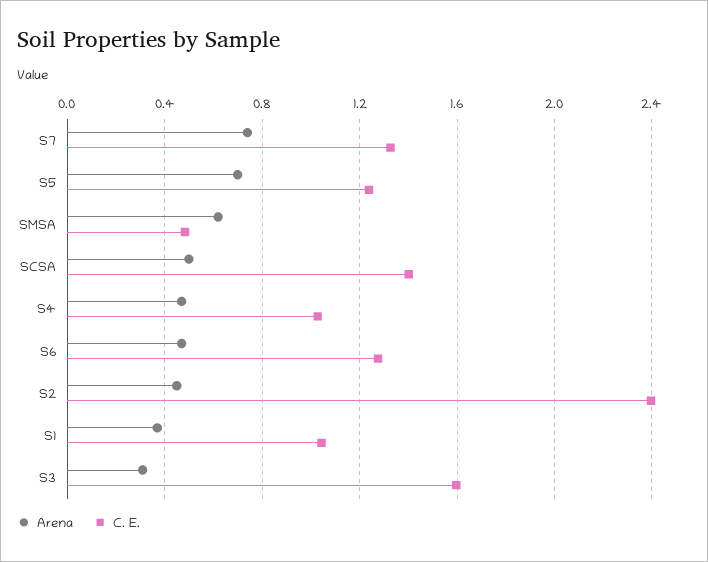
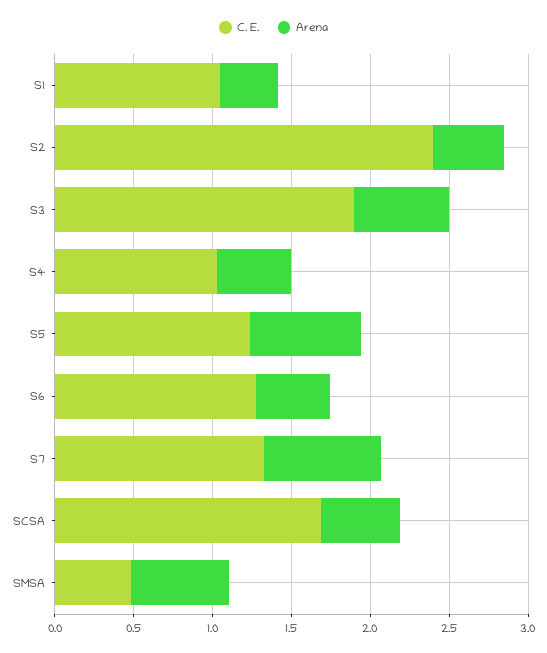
  {
    "Arena": {
      "S7": 0.75,
      "S5": 0.7,
      "SMSA": 0.6,
      "SCSA": 0.5,
      "S4": 0.45,
      "S6": 0.45,
      "S2": 0.45,
      "S1": 0.35,
-     "S3": 0.3
+     "S3": 0.6
    },
    "C. E.": {
      "S7": 1.35,
      "S5": 1.25,
      "SMSA": 0.5,
-     "SCSA": 1.4,
+     "SCSA": 1.7,
      "S4": 1.05,
      "S6": 1.3,
      "S2": 2.4,
      "S1": 1.05,
-     "S3": 1.6
+     "S3": 1.9
    }
  }

